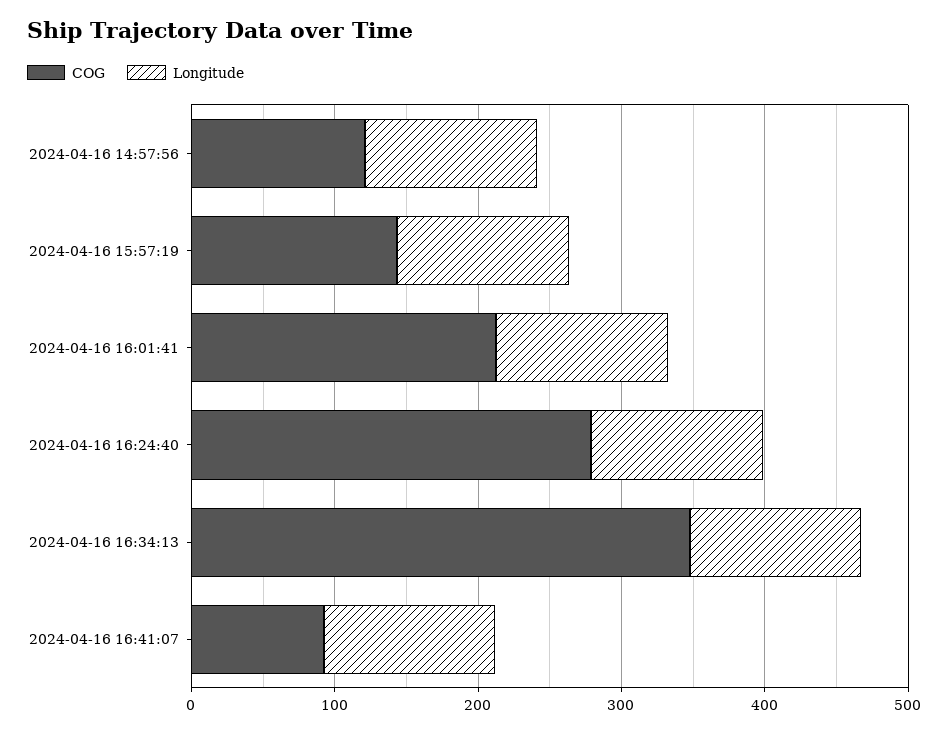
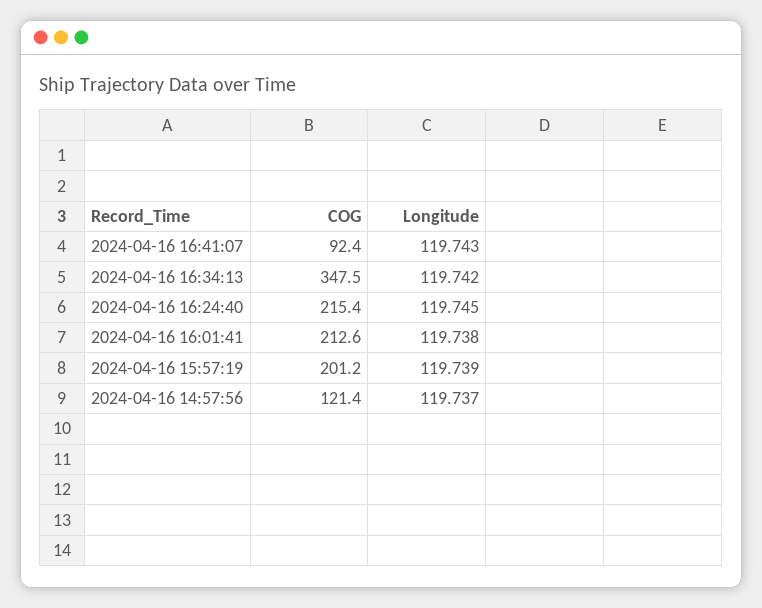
  {
    "COG": {
      "2024-04-16 14:57:56": 121.4,
-     "2024-04-16 15:57:19": 140,
+     "2024-04-16 15:57:19": 201.2,
      "2024-04-16 16:01:41": 212.6,
-     "2024-04-16 16:24:40": 280,
+     "2024-04-16 16:24:40": 215.4,
      "2024-04-16 16:34:13": 347.5,
      "2024-04-16 16:41:07": 92.4
    },
    "Longitude": {
      "2024-04-16 14:57:56": 119.737,
      "2024-04-16 15:57:19": 119.739,
      "2024-04-16 16:01:41": 119.738,
      "2024-04-16 16:24:40": 119.745,
      "2024-04-16 16:34:13": 119.742,
      "2024-04-16 16:41:07": 119.743
    }
  }

